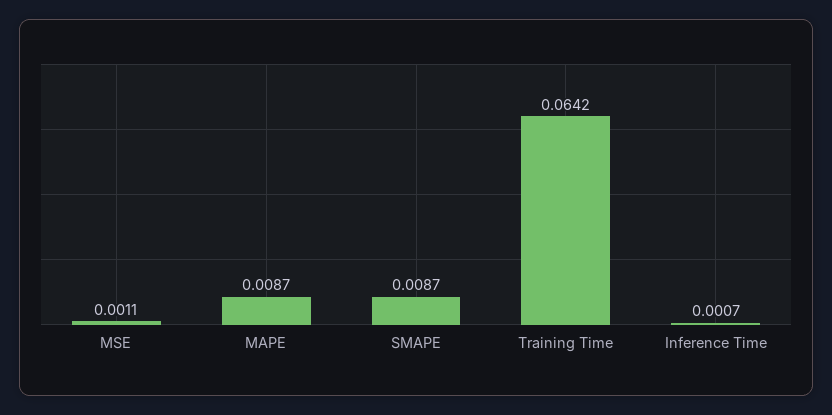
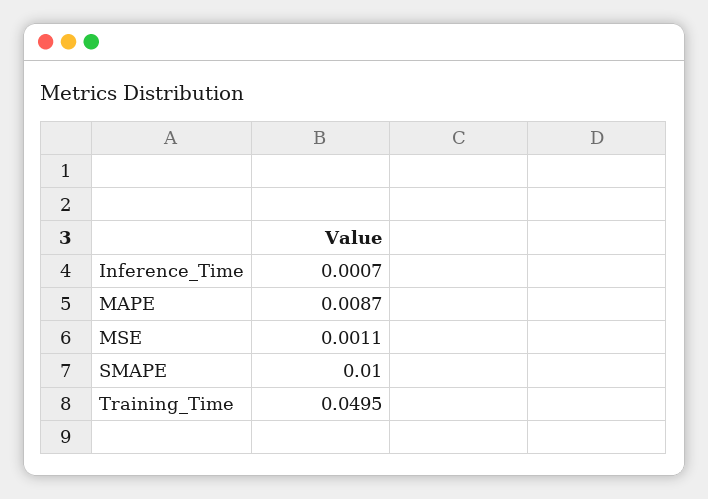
  {
    "MSE": 0.0011,
    "MAPE": 0.0087,
-   "SMAPE": 0.0087,
+   "SMAPE": 0.01,
-   "Training Time": 0.0642,
+   "Training Time": 0.0495,
    "Inference Time": 0.0007
  }

